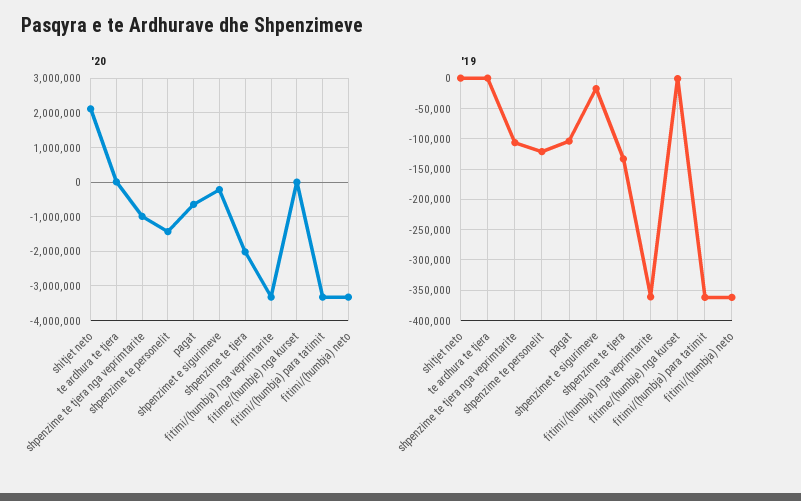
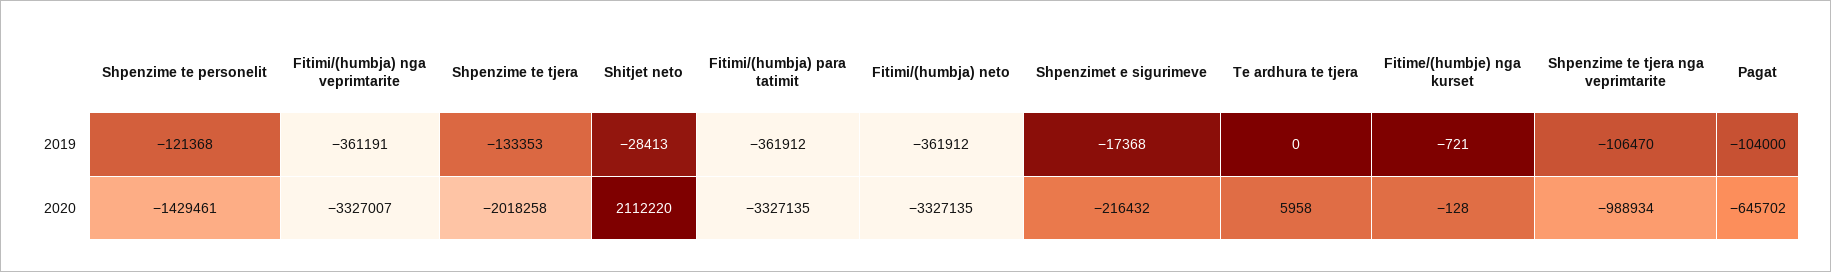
  {
    "'20": {
      "shitjet neto": 2112220,
      "te ardhura te tjera": 5958,
      "shpenzime te tjera nga veprimtarite": -988934,
      "shpenzime te personelit": -1429461,
      "pagat": -645702,
      "shpenzimet e sigurimeve": -216432,
      "shpenzime te tjera": -2018258,
      "fitimi/(humbja) nga veprimtarite": -3327007,
      "fitime/(humbje) nga kurset": -128,
      "fitimi/(humbja) para tatimit": -3327135,
      "fitimi/(humbja) neto": -3327135
    },
    "'19": {
-     "shitjet neto": 0,
+     "shitjet neto": -28413,
      "te ardhura te tjera": 0,
      "shpenzime te tjera nga veprimtarite": -106470,
      "shpenzime te personelit": -121368,
      "pagat": -104000,
      "shpenzimet e sigurimeve": -17368,
      "shpenzime te tjera": -133353,
      "fitimi/(humbja) nga veprimtarite": -361191,
      "fitime/(humbje) nga kurset": -721,
      "fitimi/(humbja) para tatimit": -361912,
      "fitimi/(humbja) neto": -361912
    }
  }

